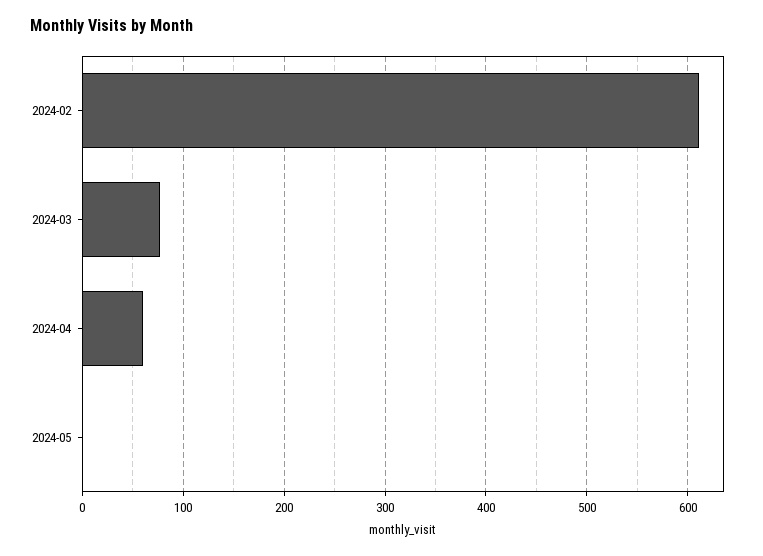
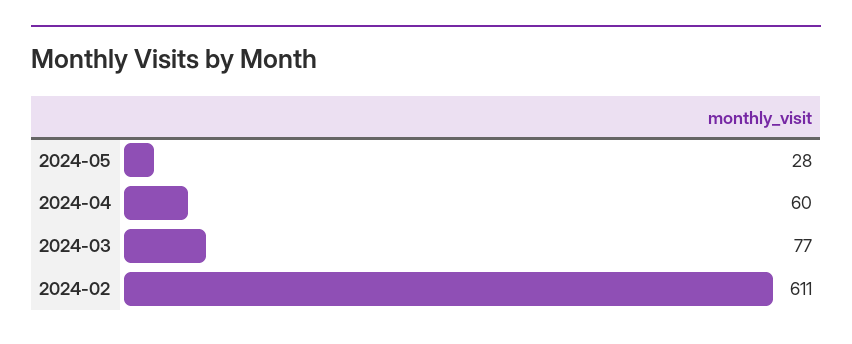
  {
    "2024-02": 611,
    "2024-03": 77,
    "2024-04": 60,
-   "2024-05": 0
+   "2024-05": 28
  }

